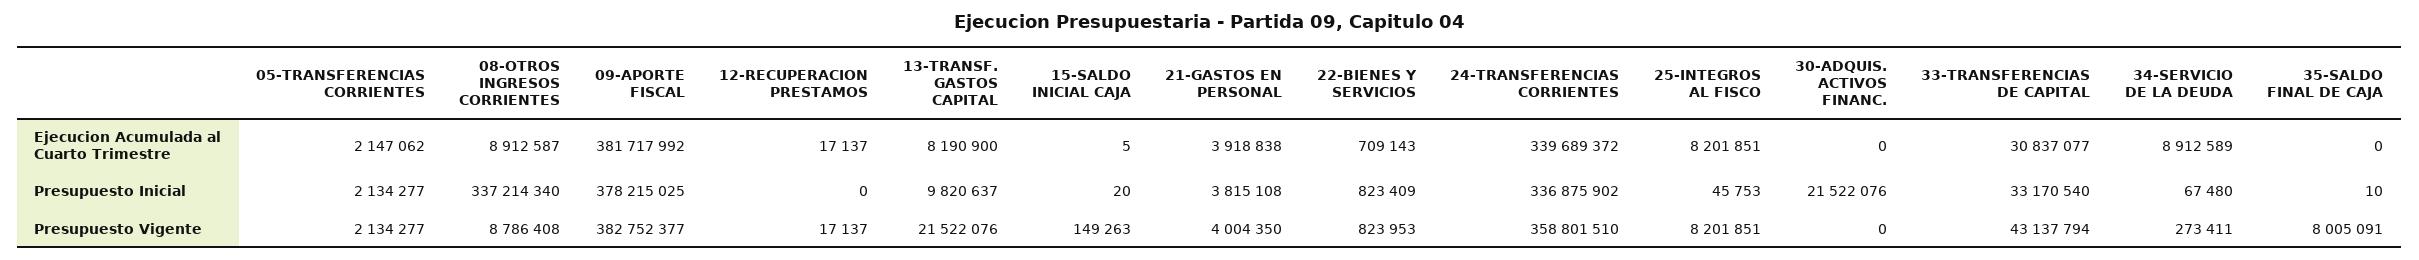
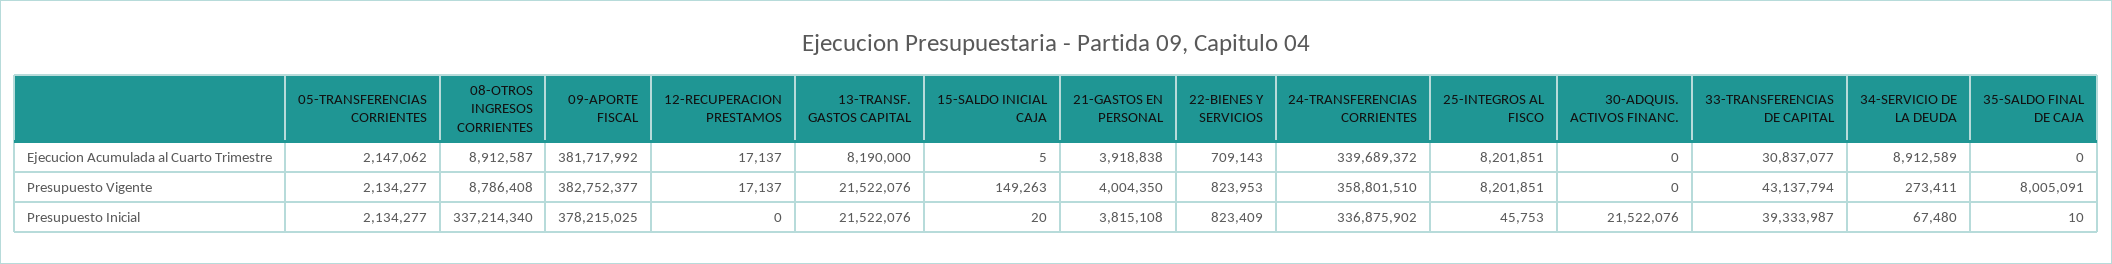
  {
    "05-TRANSFERENCIAS CORRIENTES": {
      "Ejecucion Acumulada al Cuarto Trimestre": 2147062,
      "Presupuesto Inicial": 2134277,
      "Presupuesto Vigente": 2134277
    },
    "08-OTROS INGRESOS CORRIENTES": {
      "Ejecucion Acumulada al Cuarto Trimestre": 8912587,
      "Presupuesto Inicial": 337214340,
      "Presupuesto Vigente": 8786408
    },
    "09-APORTE FISCAL": {
      "Ejecucion Acumulada al Cuarto Trimestre": 381717992,
      "Presupuesto Inicial": 378215025,
      "Presupuesto Vigente": 382752377
    },
    "12-RECUPERACION PRESTAMOS": {
      "Ejecucion Acumulada al Cuarto Trimestre": 17137,
      "Presupuesto Inicial": 0,
      "Presupuesto Vigente": 17137
    },
    "13-TRANSF. GASTOS CAPITAL": {
-     "Ejecucion Acumulada al Cuarto Trimestre": 8190900,
+     "Ejecucion Acumulada al Cuarto Trimestre": 8190000,
-     "Presupuesto Inicial": 9820637,
+     "Presupuesto Inicial": 21522076,
      "Presupuesto Vigente": 21522076
    },
    "15-SALDO INICIAL CAJA": {
      "Ejecucion Acumulada al Cuarto Trimestre": 5,
      "Presupuesto Inicial": 20,
      "Presupuesto Vigente": 149263
    },
    "21-GASTOS EN PERSONAL": {
      "Ejecucion Acumulada al Cuarto Trimestre": 3918838,
      "Presupuesto Inicial": 3815108,
      "Presupuesto Vigente": 4004350
    },
    "22-BIENES Y SERVICIOS": {
      "Ejecucion Acumulada al Cuarto Trimestre": 709143,
      "Presupuesto Inicial": 823409,
      "Presupuesto Vigente": 823953
    },
    "24-TRANSFERENCIAS CORRIENTES": {
      "Ejecucion Acumulada al Cuarto Trimestre": 339689372,
      "Presupuesto Inicial": 336875902,
      "Presupuesto Vigente": 358801510
    },
    "25-INTEGROS AL FISCO": {
      "Ejecucion Acumulada al Cuarto Trimestre": 8201851,
      "Presupuesto Inicial": 45753,
      "Presupuesto Vigente": 8201851
    },
    "30-ADQUIS. ACTIVOS FINANC.": {
      "Ejecucion Acumulada al Cuarto Trimestre": 0,
      "Presupuesto Inicial": 21522076,
      "Presupuesto Vigente": 0
    },
    "33-TRANSFERENCIAS DE CAPITAL": {
      "Ejecucion Acumulada al Cuarto Trimestre": 30837077,
-     "Presupuesto Inicial": 33170540,
+     "Presupuesto Inicial": 39333987,
      "Presupuesto Vigente": 43137794
    },
    "34-SERVICIO DE LA DEUDA": {
      "Ejecucion Acumulada al Cuarto Trimestre": 8912589,
      "Presupuesto Inicial": 67480,
      "Presupuesto Vigente": 273411
    },
    "35-SALDO FINAL DE CAJA": {
      "Ejecucion Acumulada al Cuarto Trimestre": 0,
      "Presupuesto Inicial": 10,
      "Presupuesto Vigente": 8005091
    }
  }

